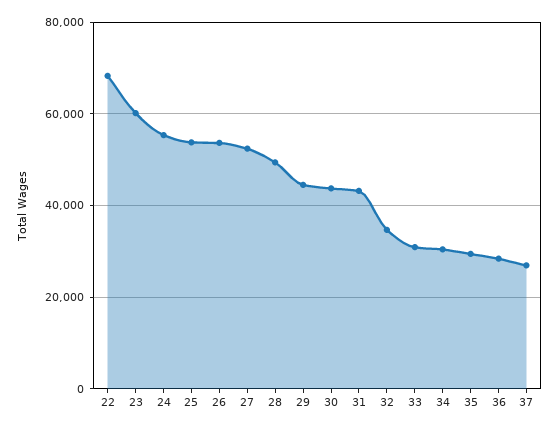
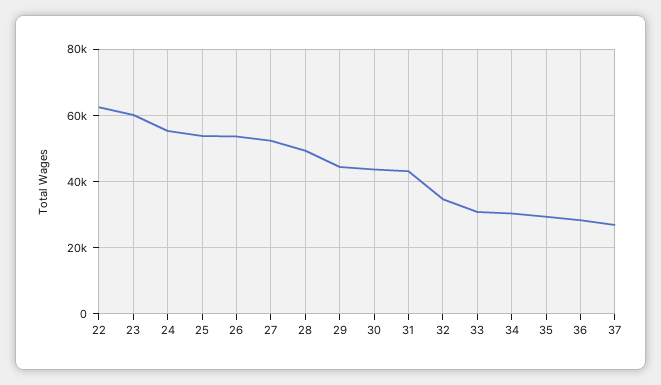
  {
-   "22": 68000,
+   "22": 62000,
    "23": 60000,
    "24": 56000,
    "25": 54000,
    "26": 54000,
    "27": 52000,
    "28": 50000,
    "29": 44000,
    "30": 44000,
    "31": 44000,
    "32": 34000,
    "33": 30000,
    "34": 30000,
    "35": 30000,
    "36": 28000,
    "37": 26000
  }

